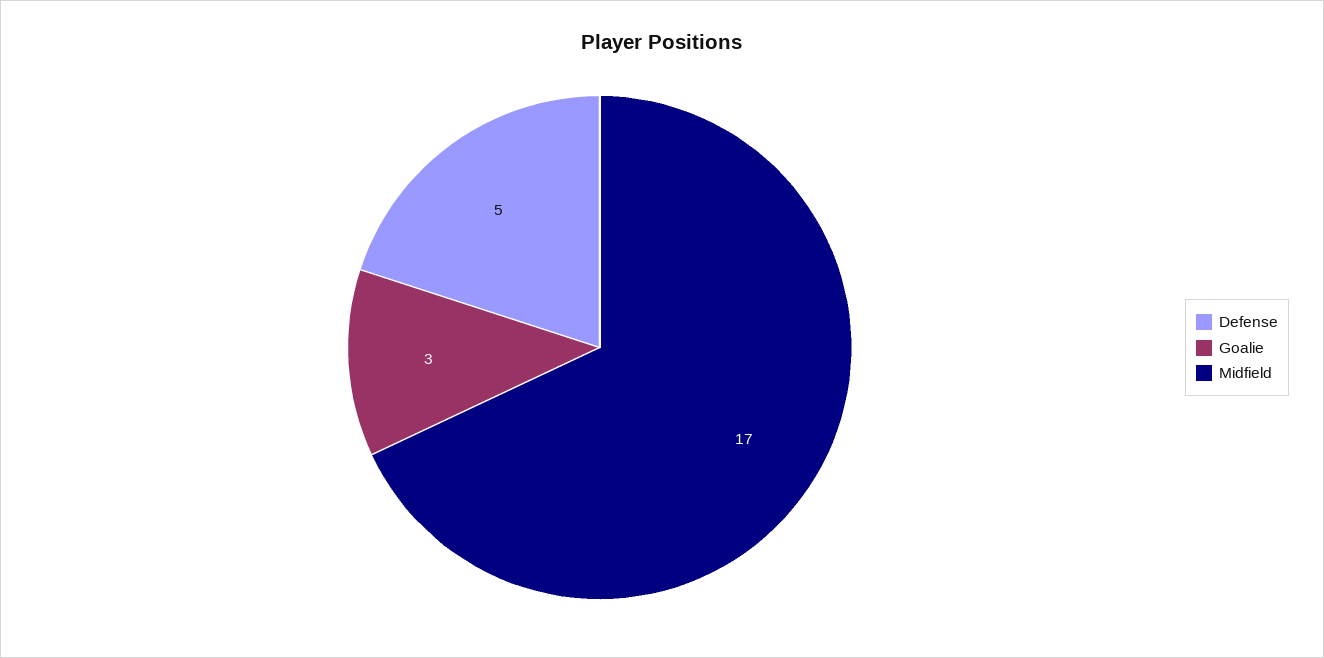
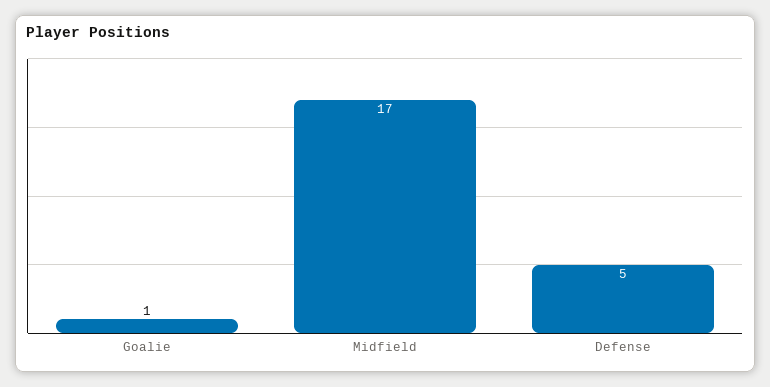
  {
    "Defense": 5,
-   "Goalie": 3,
+   "Goalie": 1,
    "Midfield": 17
  }

